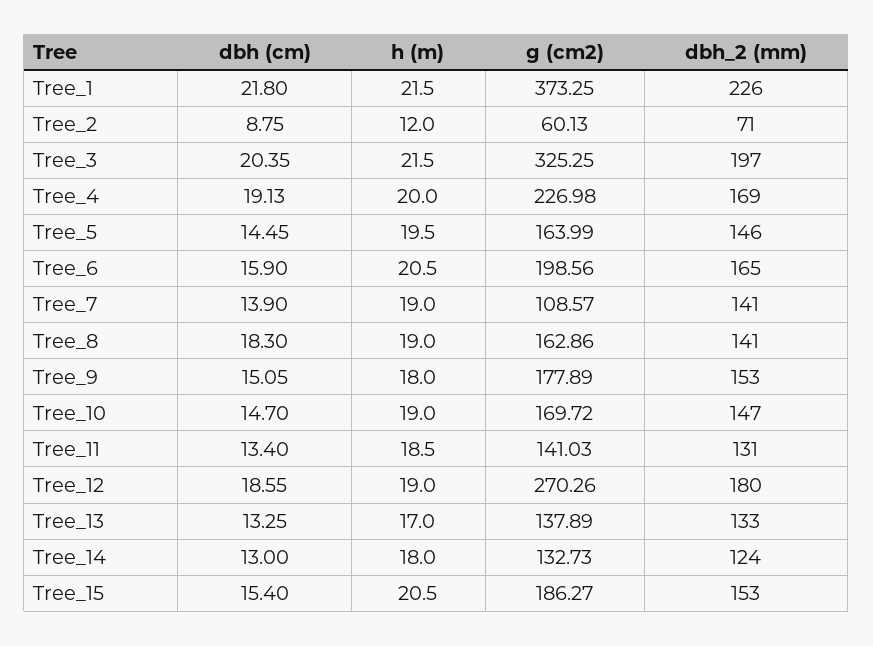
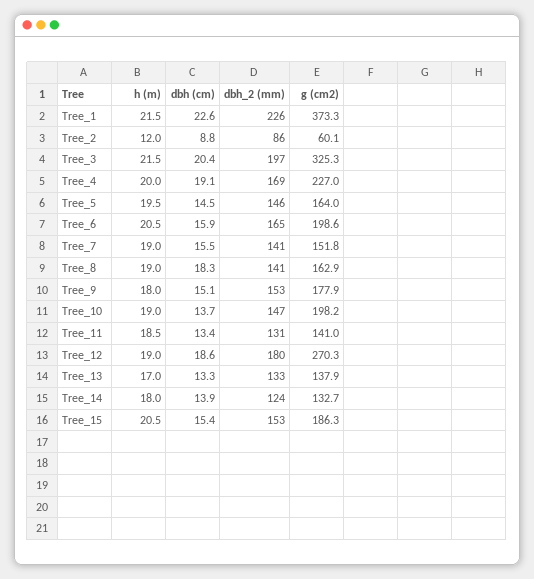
  {
    "dbh (cm)": {
-     "Tree_1": 21.8,
+     "Tree_1": 22.6,
      "Tree_2": 8.75,
      "Tree_3": 20.35,
      "Tree_4": 19.13,
      "Tree_5": 14.45,
      "Tree_6": 15.9,
-     "Tree_7": 13.9,
+     "Tree_7": 15.5,
      "Tree_8": 18.3,
      "Tree_9": 15.05,
-     "Tree_10": 14.7,
+     "Tree_10": 13.7,
      "Tree_11": 13.4,
      "Tree_12": 18.55,
      "Tree_13": 13.25,
-     "Tree_14": 13,
+     "Tree_14": 13.9,
      "Tree_15": 15.4
    },
    "h (m)": {
      "Tree_1": 21.5,
      "Tree_2": 12,
      "Tree_3": 21.5,
      "Tree_4": 20,
      "Tree_5": 19.5,
      "Tree_6": 20.5,
      "Tree_7": 19,
      "Tree_8": 19,
      "Tree_9": 18,
      "Tree_10": 19,
      "Tree_11": 18.5,
      "Tree_12": 19,
      "Tree_13": 17,
      "Tree_14": 18,
      "Tree_15": 20.5
    },
    "g (cm2)": {
      "Tree_1": 373.25,
      "Tree_2": 60.13,
      "Tree_3": 325.25,
      "Tree_4": 226.98,
      "Tree_5": 163.99,
      "Tree_6": 198.56,
-     "Tree_7": 108.57,
+     "Tree_7": 151.8,
      "Tree_8": 162.86,
      "Tree_9": 177.89,
-     "Tree_10": 169.72,
+     "Tree_10": 198.2,
      "Tree_11": 141.03,
      "Tree_12": 270.26,
      "Tree_13": 137.89,
      "Tree_14": 132.73,
      "Tree_15": 186.27
    },
    "dbh_2 (mm)": {
      "Tree_1": 226,
-     "Tree_2": 71,
+     "Tree_2": 86,
      "Tree_3": 197,
      "Tree_4": 169,
      "Tree_5": 146,
      "Tree_6": 165,
      "Tree_7": 141,
      "Tree_8": 141,
      "Tree_9": 153,
      "Tree_10": 147,
      "Tree_11": 131,
      "Tree_12": 180,
      "Tree_13": 133,
      "Tree_14": 124,
      "Tree_15": 153
    }
  }

